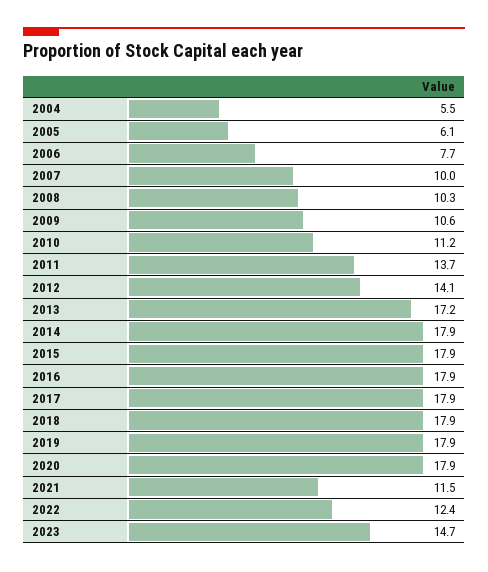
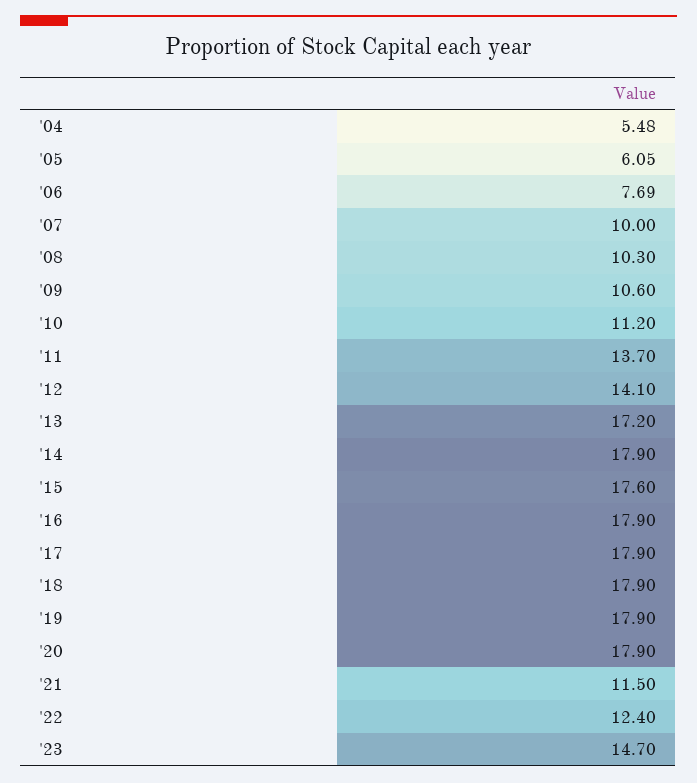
  {
    "2004": 5.48,
    "2005": 6.05,
    "2006": 7.69,
    "2007": 10,
    "2008": 10.3,
    "2009": 10.6,
    "2010": 11.2,
    "2011": 13.7,
    "2012": 14.1,
    "2013": 17.2,
    "2014": 17.9,
-   "2015": 17.9,
+   "2015": 17.6,
    "2016": 17.9,
    "2017": 17.9,
    "2018": 17.9,
    "2019": 17.9,
    "2020": 17.9,
    "2021": 11.5,
    "2022": 12.4,
    "2023": 14.7
  }

